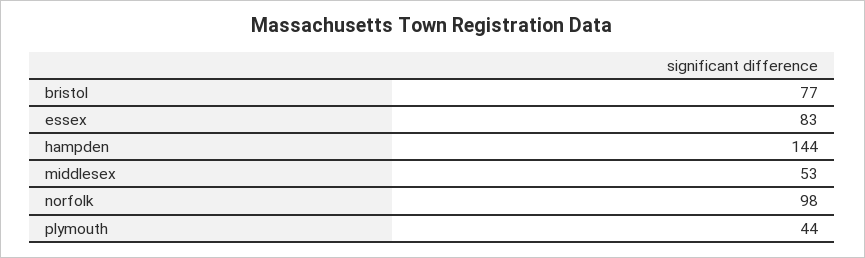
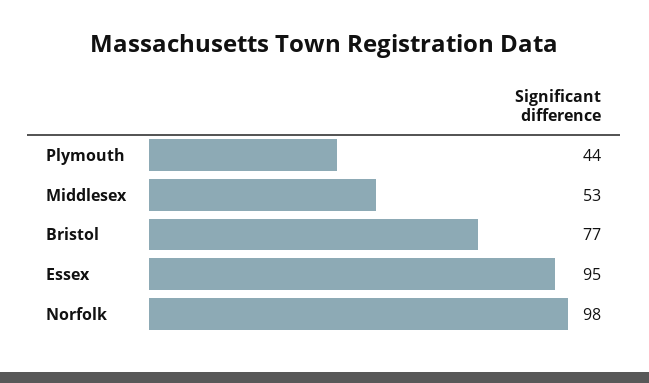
  {
    "bristol": 77,
-   "essex": 83,
+   "essex": 95,
-   "hampden": 144,
    "middlesex": 53,
    "norfolk": 98,
    "plymouth": 44
  }

